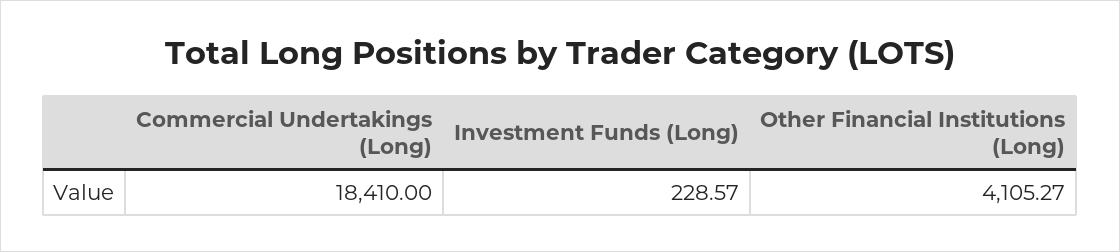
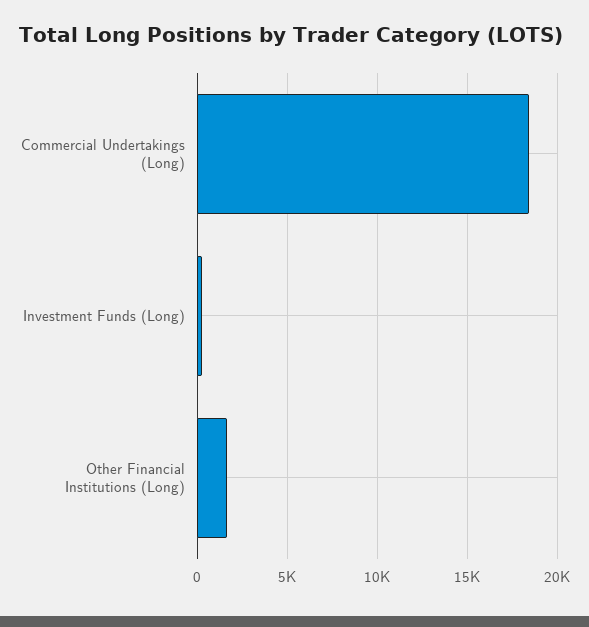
  {
    "Commercial Undertakings (Long)": 18410,
    "Investment Funds (Long)": 228.57,
-   "Other Financial Institutions (Long)": 4105.27
+   "Other Financial Institutions (Long)": 1500
  }

